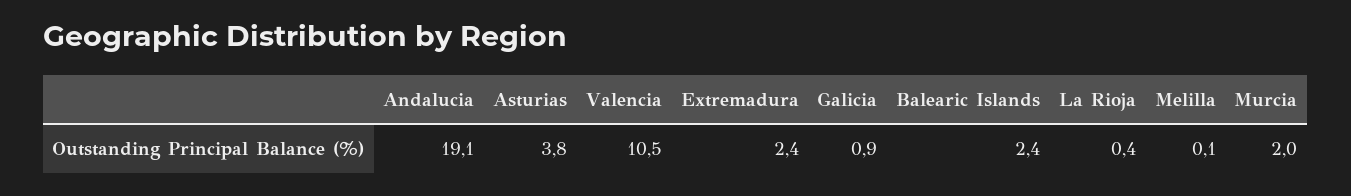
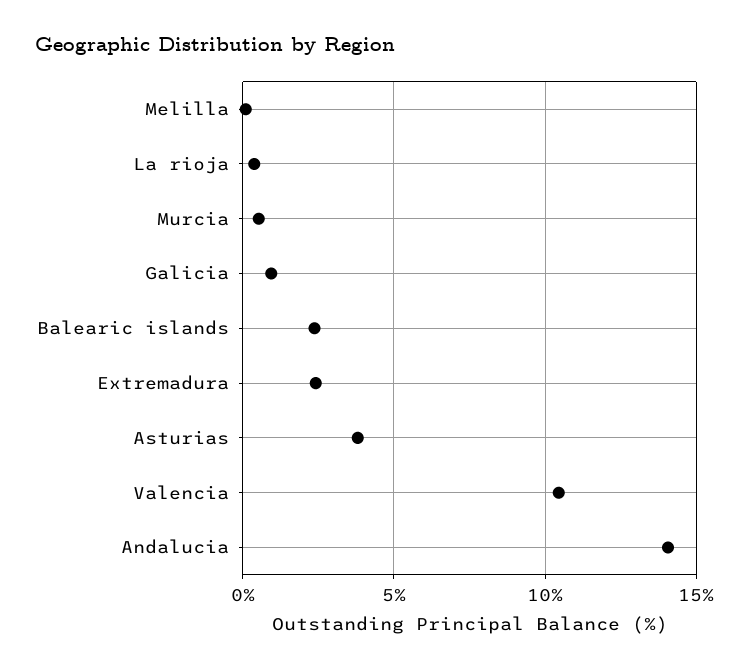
  {
-   "Andalucia": 19.1,
+   "Andalucia": 14,
    "Asturias": 3.8,
    "Valencia": 10.5,
    "Extremadura": 2.4,
    "Galicia": 0.9,
    "Balearic Islands": 2.4,
    "La Rioja": 0.4,
    "Melilla": 0.1,
-   "Murcia": 2
+   "Murcia": 0.5
  }

